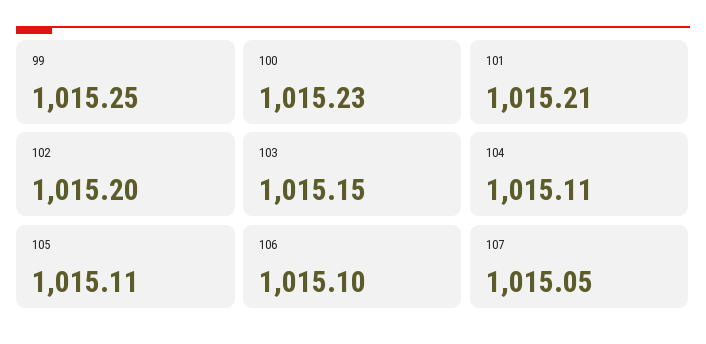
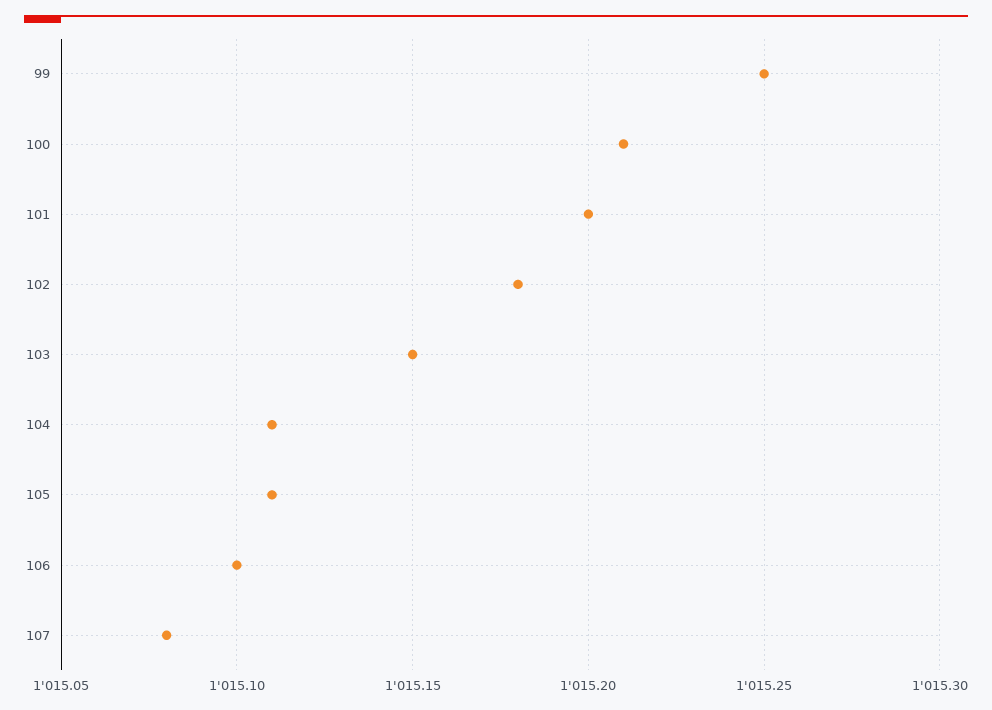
  {
    "99": 1015.25,
-   "100": 1015.23,
+   "100": 1015.21,
-   "101": 1015.21,
+   "101": 1015.2,
-   "102": 1015.2,
+   "102": 1015.18,
    "103": 1015.15,
    "104": 1015.11,
    "105": 1015.11,
    "106": 1015.1,
-   "107": 1015.05
+   "107": 1015.08
  }

